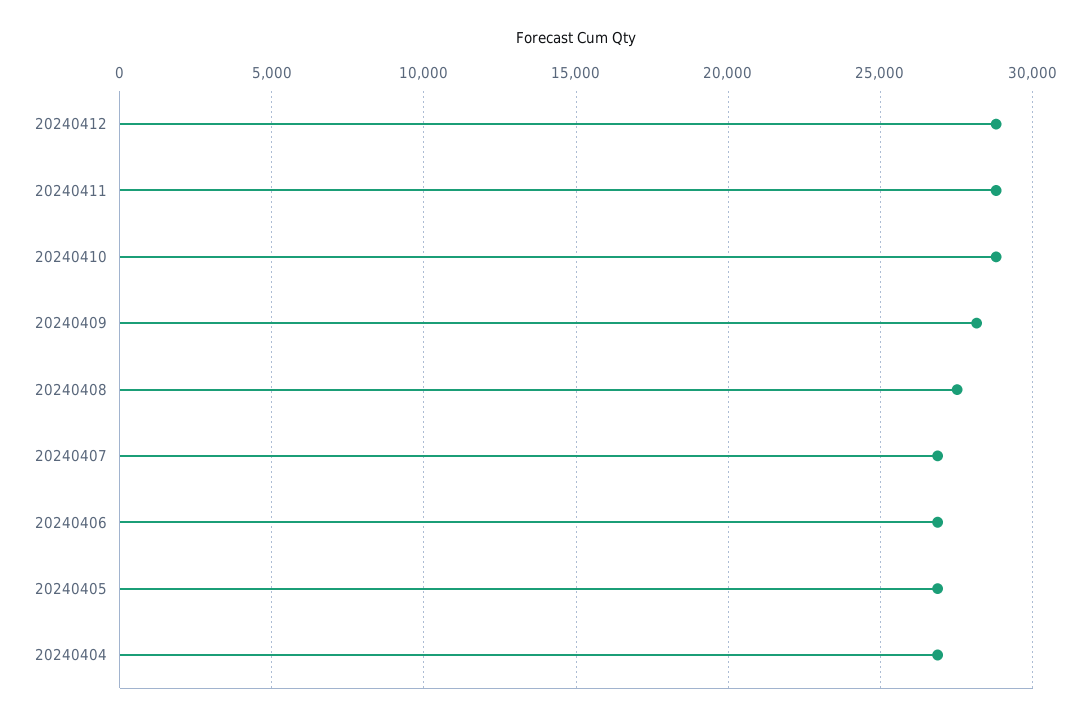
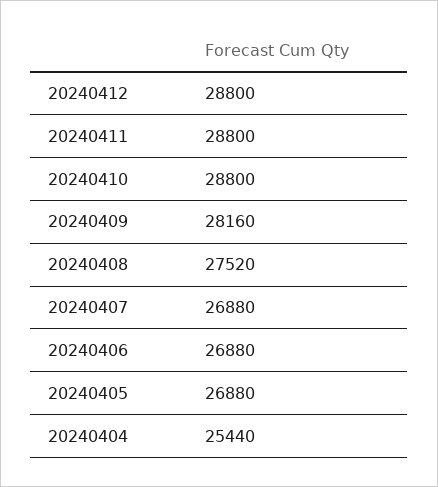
  {
    "20240412": 28800,
    "20240411": 28800,
    "20240410": 28800,
    "20240409": 28160,
    "20240408": 27520,
    "20240407": 26880,
    "20240406": 26880,
    "20240405": 26880,
-   "20240404": 27000
+   "20240404": 25440
  }

